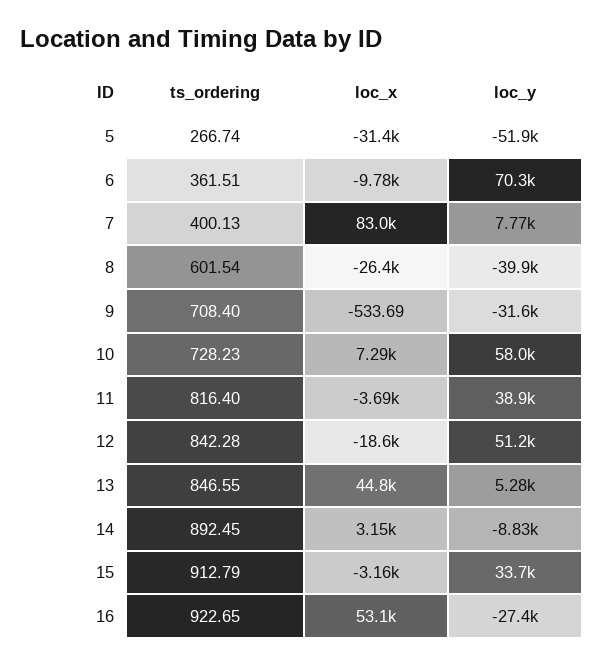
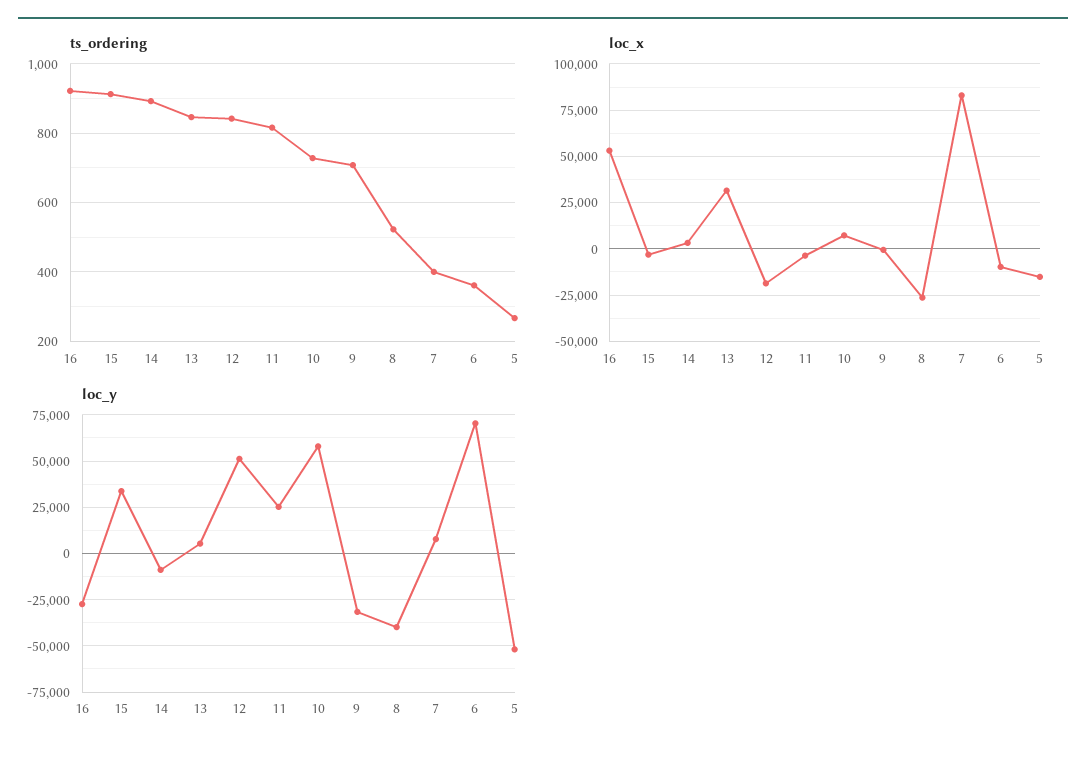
  {
    "ts_ordering": {
      "5": 266.74,
      "6": 361.51,
      "7": 400.13,
-     "8": 601.54,
+     "8": 520,
      "9": 708.4,
      "10": 728.23,
      "11": 816.4,
      "12": 842.28,
      "13": 846.55,
      "14": 892.45,
      "15": 912.79,
      "16": 922.65
    },
    "loc_x": {
-     "5": -31400,
+     "5": -15000,
      "6": -9780,
      "7": 83000,
      "8": -26400,
      "9": -533.69,
      "10": 7290,
      "11": -3690,
      "12": -18600,
-     "13": 44800,
+     "13": 30000,
      "14": 3150,
      "15": -3160,
      "16": 53100
    },
    "loc_y": {
      "5": -51900,
      "6": 70300,
      "7": 7770,
      "8": -39900,
      "9": -31600,
      "10": 58000,
-     "11": 38900,
+     "11": 25000,
      "12": 51200,
      "13": 5280,
      "14": -8830,
      "15": 33700,
      "16": -27400
    }
  }

